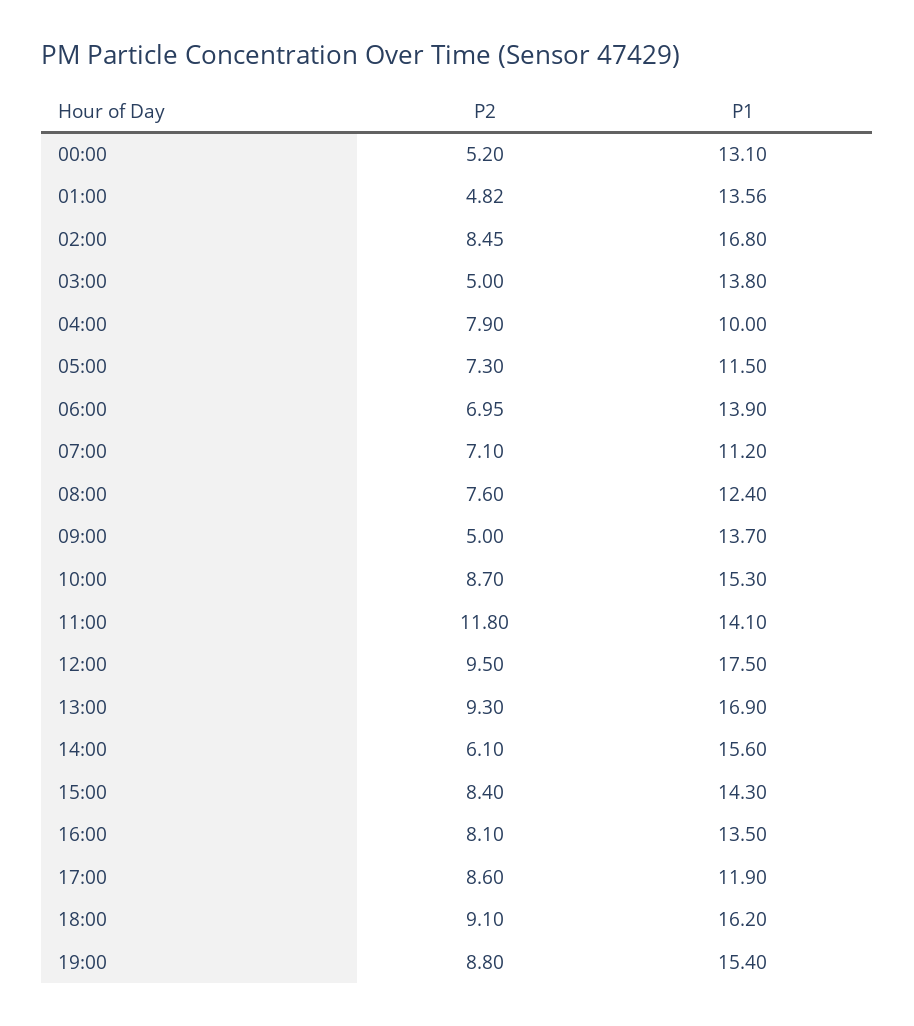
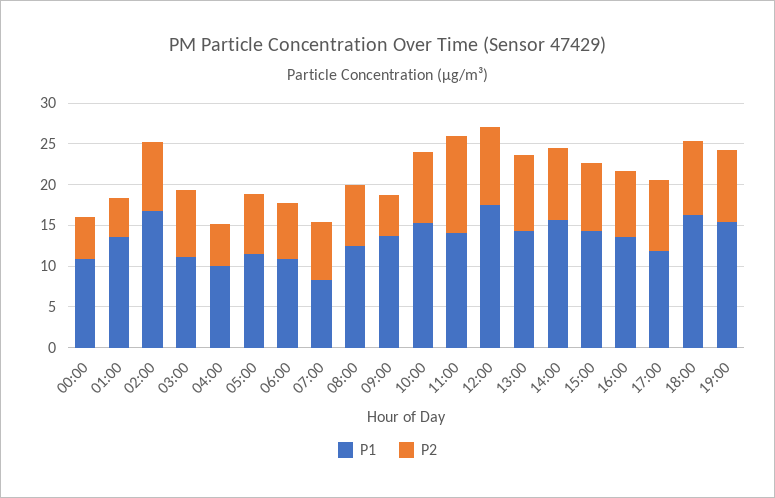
  {
    "P2": {
      "00:00": 5.2,
      "01:00": 4.82,
      "02:00": 8.45,
-     "03:00": 5,
+     "03:00": 8,
-     "04:00": 7.9,
+     "04:00": 5,
      "05:00": 7.3,
      "06:00": 6.95,
      "07:00": 7.1,
      "08:00": 7.6,
      "09:00": 5,
      "10:00": 8.7,
      "11:00": 11.8,
      "12:00": 9.5,
      "13:00": 9.3,
-     "14:00": 6.1,
+     "14:00": 9,
      "15:00": 8.4,
      "16:00": 8.1,
      "17:00": 8.6,
      "18:00": 9.1,
      "19:00": 8.8
    },
    "P1": {
-     "00:00": 13.1,
+     "00:00": 11,
      "01:00": 13.56,
      "02:00": 16.8,
-     "03:00": 13.8,
+     "03:00": 11,
      "04:00": 10,
      "05:00": 11.5,
-     "06:00": 13.9,
+     "06:00": 11,
-     "07:00": 11.2,
+     "07:00": 8,
      "08:00": 12.4,
      "09:00": 13.7,
      "10:00": 15.3,
      "11:00": 14.1,
      "12:00": 17.5,
-     "13:00": 16.9,
+     "13:00": 14,
      "14:00": 15.6,
      "15:00": 14.3,
      "16:00": 13.5,
      "17:00": 11.9,
      "18:00": 16.2,
      "19:00": 15.4
    }
  }

